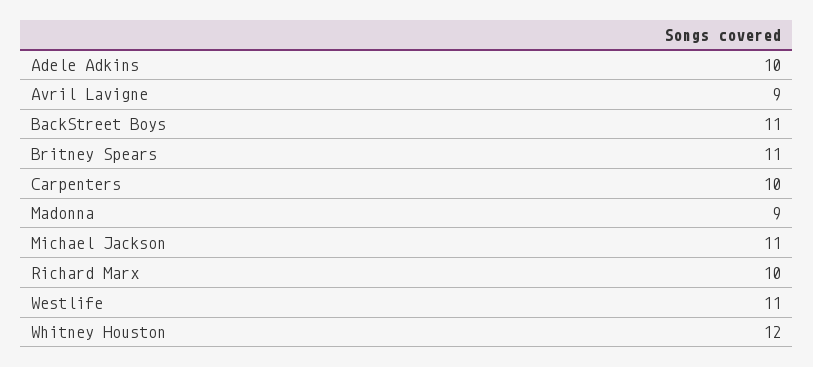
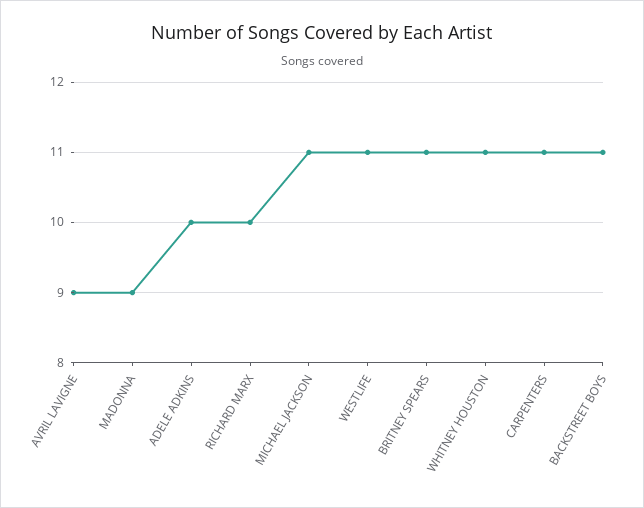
  {
    "Adele Adkins": 10,
    "Avril Lavigne": 9,
    "BackStreet Boys": 11,
    "Britney Spears": 11,
-   "Carpenters": 10,
+   "Carpenters": 11,
    "Madonna": 9,
    "Michael Jackson": 11,
    "Richard Marx": 10,
    "Westlife": 11,
-   "Whitney Houston": 12
+   "Whitney Houston": 11
  }

